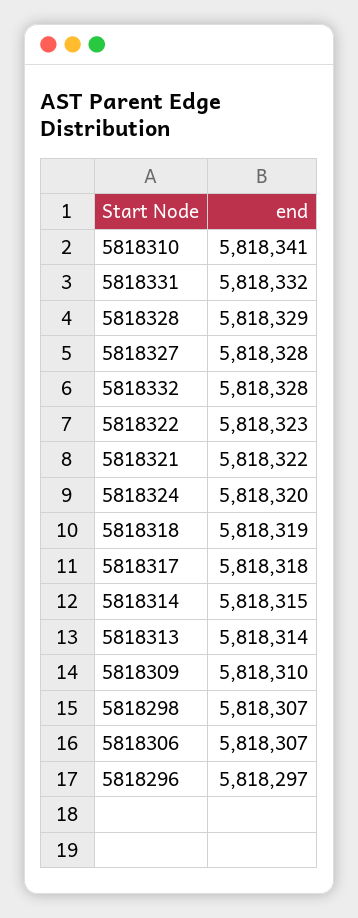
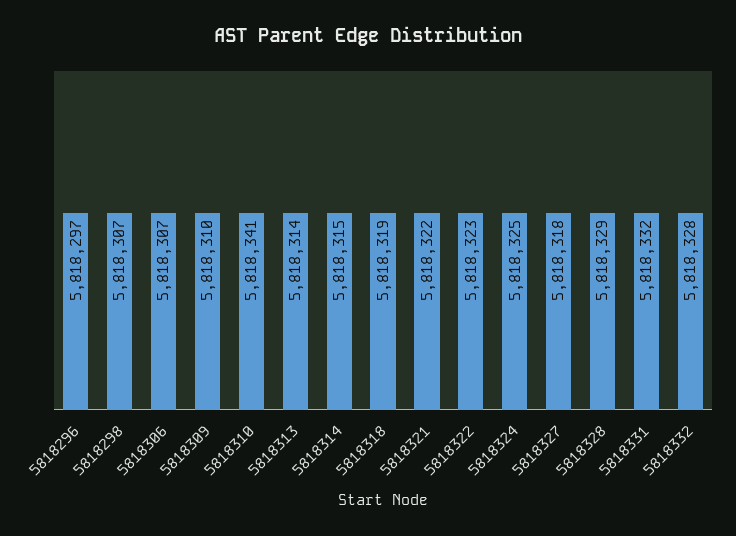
  {
    "5818310": 5818341,
    "5818331": 5818332,
    "5818328": 5818329,
-   "5818327": 5818328,
+   "5818327": 5818318,
    "5818332": 5818328,
    "5818322": 5818323,
    "5818321": 5818322,
-   "5818324": 5818320,
+   "5818324": 5818325,
    "5818318": 5818319,
-   "5818317": 5818318,
    "5818314": 5818315,
    "5818313": 5818314,
    "5818309": 5818310,
    "5818298": 5818307,
    "5818306": 5818307,
    "5818296": 5818297
  }

